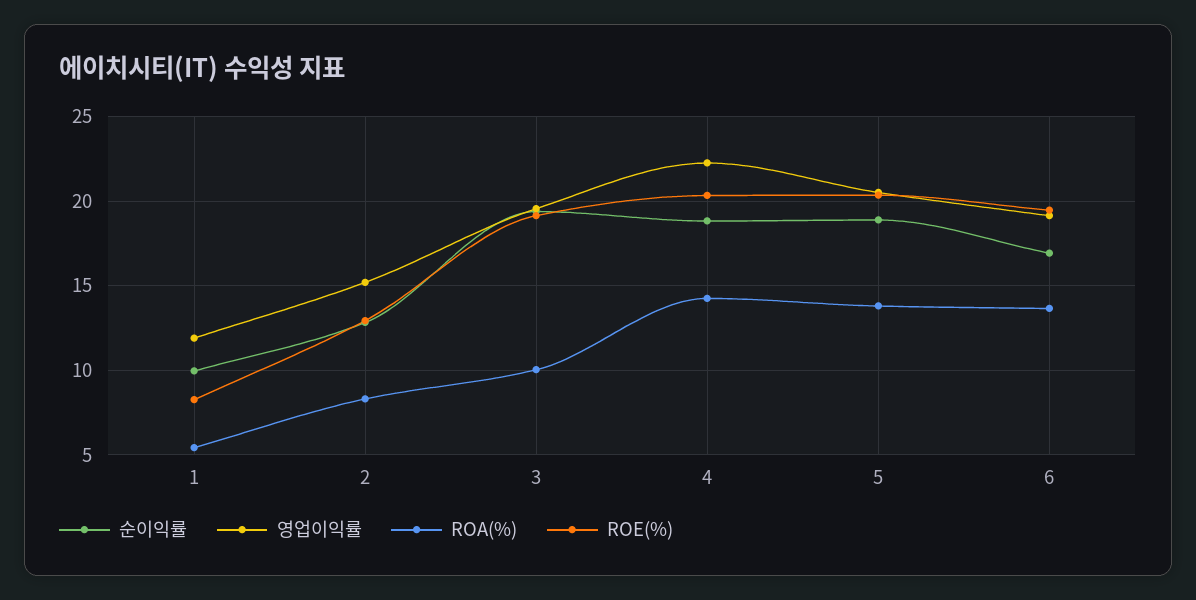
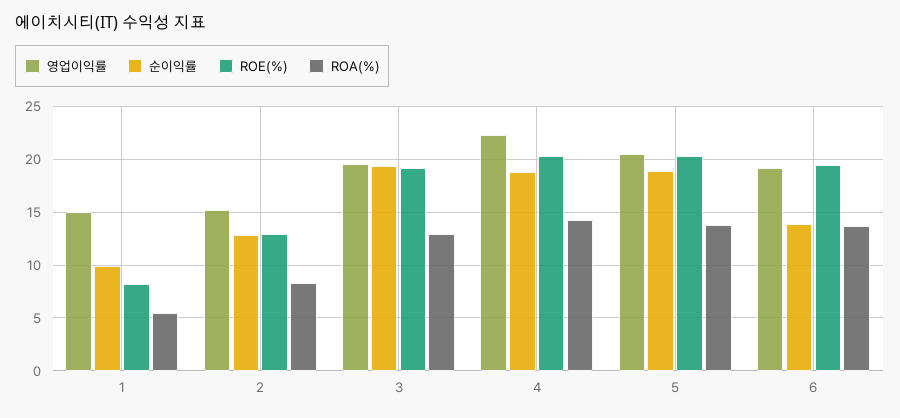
  {
    "순이익률": {
      "1": 10,
      "2": 13,
      "3": 19.5,
      "4": 19,
      "5": 19,
-     "6": 17
+     "6": 14
    },
    "영업이익률": {
-     "1": 12,
+     "1": 15,
      "2": 15,
      "3": 19.5,
      "4": 22.5,
      "5": 20.5,
      "6": 19
    },
    "ROA(%)": {
      "1": 5.5,
      "2": 8.5,
-     "3": 10,
+     "3": 13,
      "4": 14.5,
      "5": 14,
      "6": 13.5
    },
    "ROE(%)": {
      "1": 8.5,
      "2": 13,
      "3": 19,
      "4": 20.5,
      "5": 20.5,
      "6": 19.5
    }
  }

